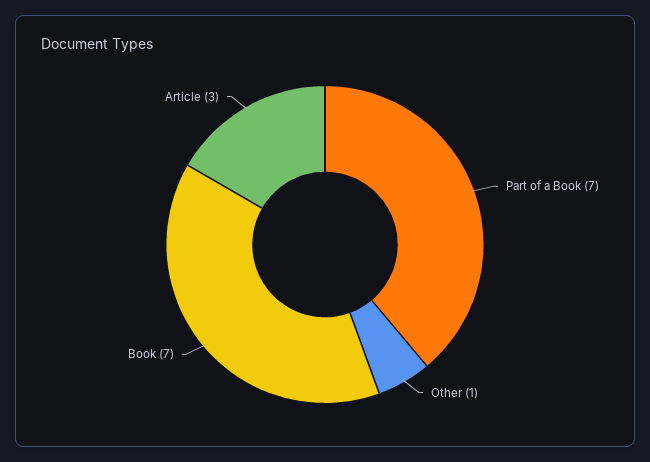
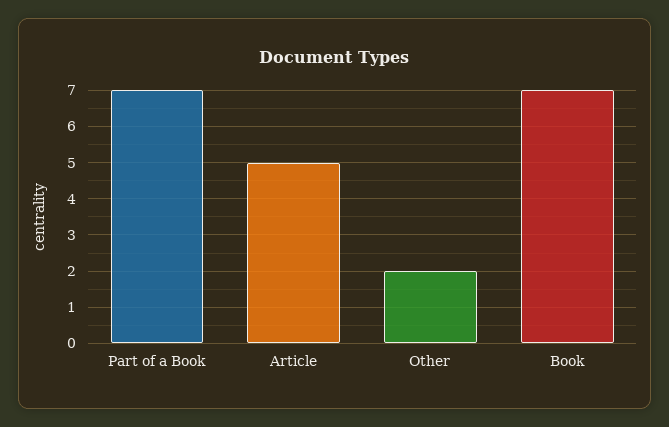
  {
    "Part of a Book": 7,
-   "Other": 1,
+   "Other": 2,
    "Book": 7,
-   "Article": 3
+   "Article": 5
  }

